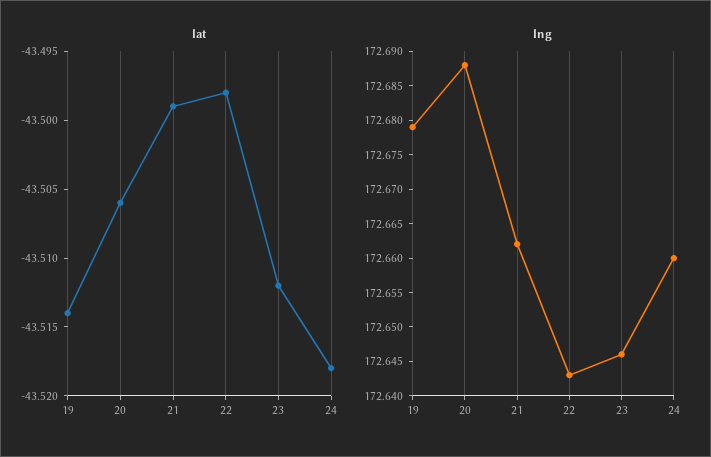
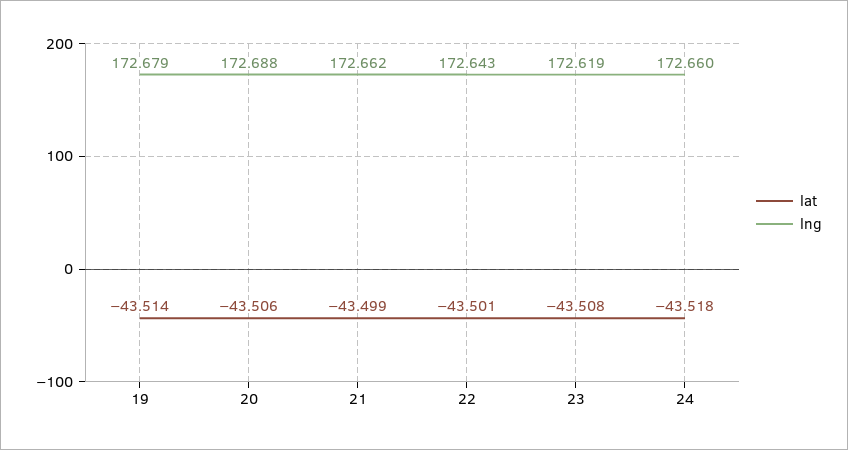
  {
    "lat": {
      "19": -43.514,
      "20": -43.506,
      "21": -43.499,
-     "22": -43.498,
+     "22": -43.501,
-     "23": -43.512,
+     "23": -43.508,
      "24": -43.518
    },
    "lng": {
      "19": 172.679,
      "20": 172.688,
      "21": 172.662,
      "22": 172.643,
-     "23": 172.645,
+     "23": 172.619,
      "24": 172.66
    }
  }

